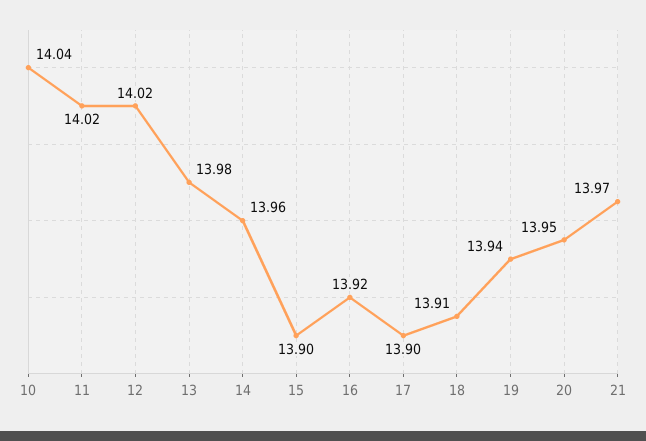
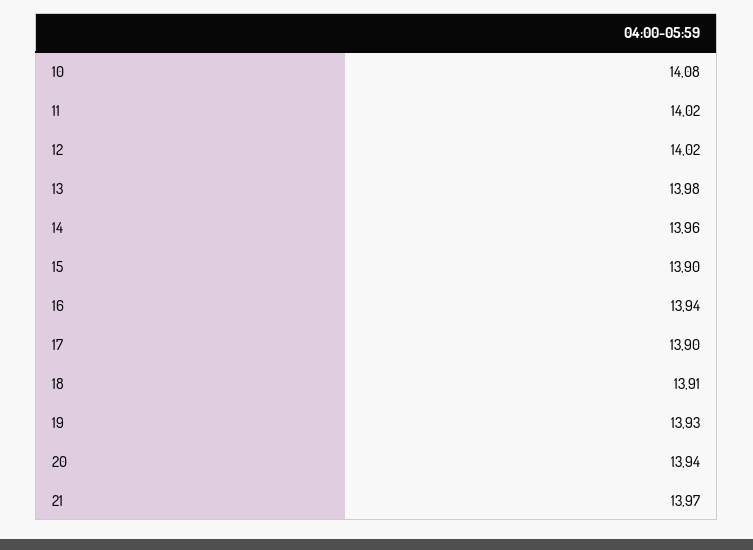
  {
-   "10": 14.04,
+   "10": 14.08,
    "11": 14.02,
    "12": 14.02,
    "13": 13.98,
    "14": 13.96,
    "15": 13.9,
-   "16": 13.92,
+   "16": 13.94,
    "17": 13.9,
    "18": 13.91,
-   "19": 13.94,
+   "19": 13.93,
-   "20": 13.95,
+   "20": 13.94,
    "21": 13.97
  }

